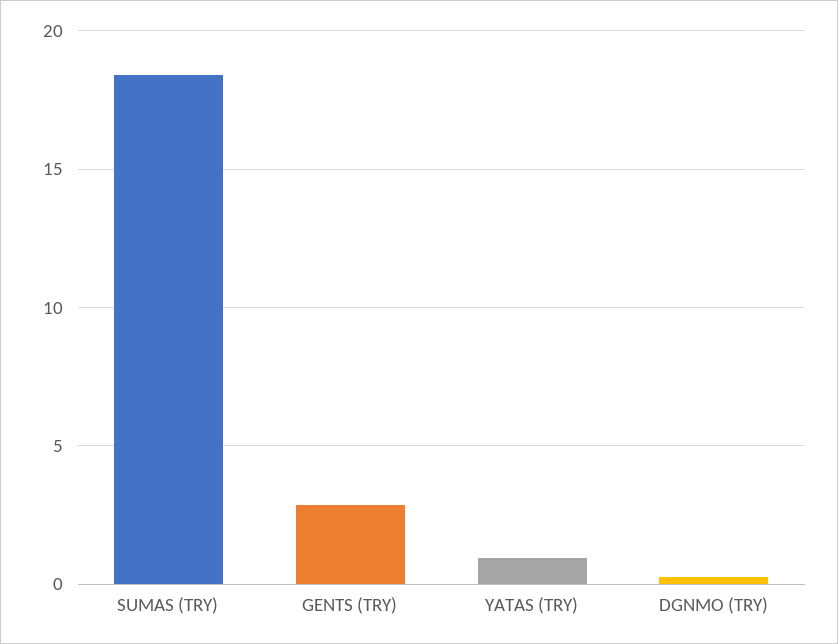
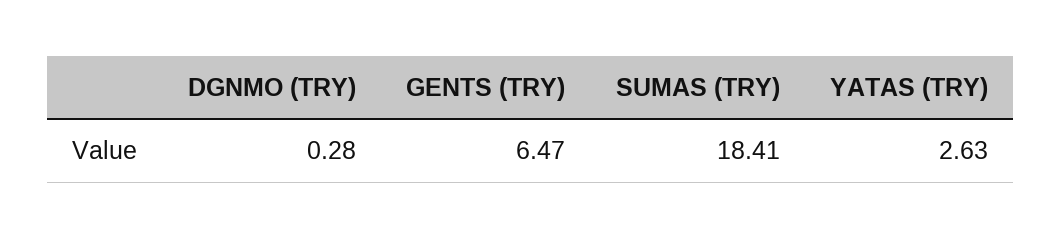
  {
    "SUMAS (TRY)": 18.41,
-   "GENTS (TRY)": 3,
+   "GENTS (TRY)": 6.47,
-   "YATAS (TRY)": 1,
+   "YATAS (TRY)": 2.63,
    "DGNMO (TRY)": 0.28
  }

